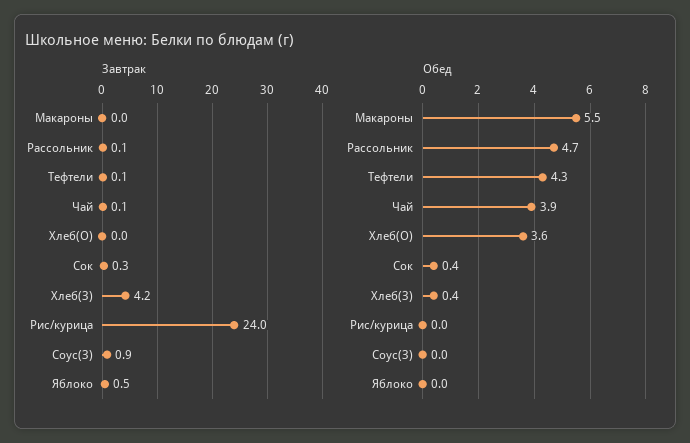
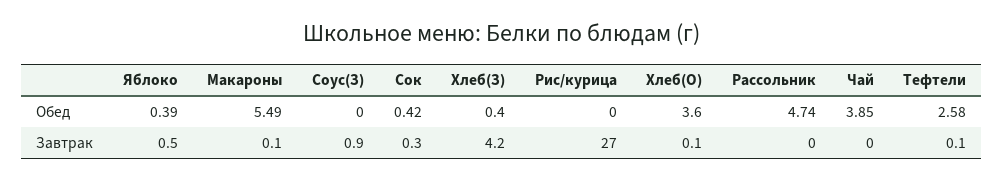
  {
    "Завтрак": {
-     "Макароны": 0,
+     "Макароны": 0.1,
-     "Рассольник": 0.1,
+     "Рассольник": 0,
      "Тефтели": 0.1,
-     "Чай": 0.1,
+     "Чай": 0,
-     "Хлеб(О)": 0,
+     "Хлеб(О)": 0.1,
      "Сок": 0.3,
      "Хлеб(З)": 4.2,
-     "Рис/курица": 24,
+     "Рис/курица": 27,
      "Соус(З)": 0.9,
      "Яблоко": 0.5
    },
    "Обед": {
      "Макароны": 5.49,
      "Рассольник": 4.74,
-     "Тефтели": 4.3,
+     "Тефтели": 2.58,
      "Чай": 3.85,
      "Хлеб(О)": 3.6,
      "Сок": 0.42,
      "Хлеб(З)": 0.4,
      "Рис/курица": 0,
      "Соус(З)": 0,
-     "Яблоко": 0
+     "Яблоко": 0.39
    }
  }

